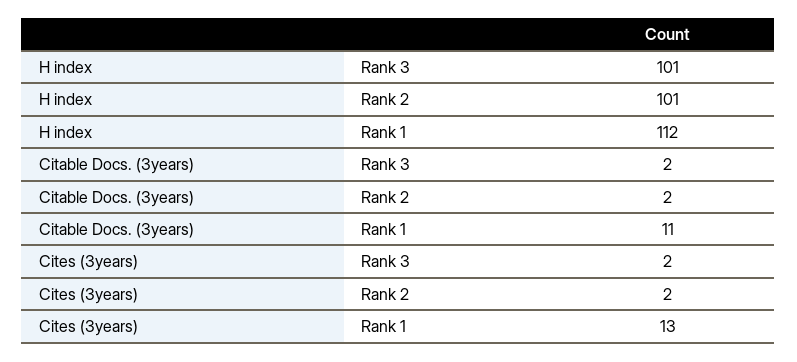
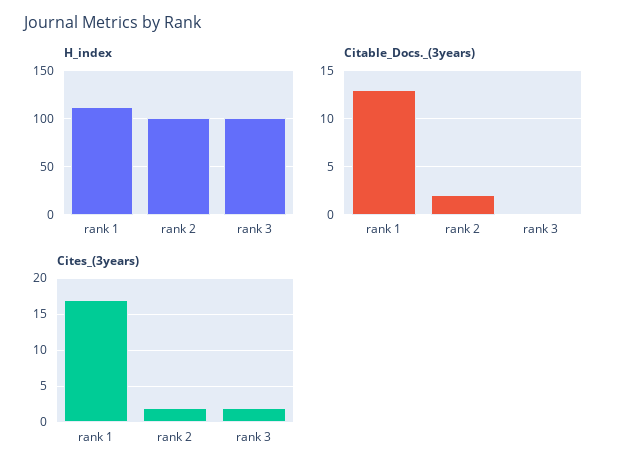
  {
    "H index": {
      "Rank 3": 101,
      "Rank 2": 101,
      "Rank 1": 112
    },
    "Citable Docs. (3years)": {
-     "Rank 3": 2,
+     "Rank 3": 0,
      "Rank 2": 2,
-     "Rank 1": 11
+     "Rank 1": 13
    },
    "Cites (3years)": {
      "Rank 3": 2,
      "Rank 2": 2,
-     "Rank 1": 13
+     "Rank 1": 17
    }
  }

